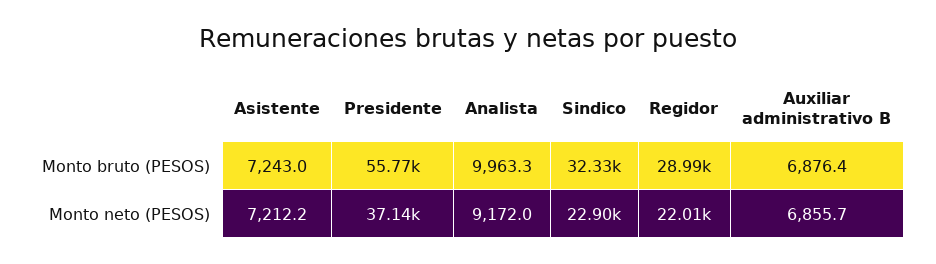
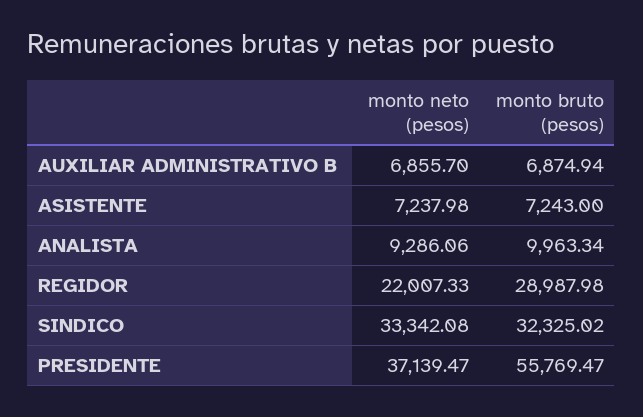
  {
    "Asistente": {
      "Monto bruto (PESOS)": 7243,
-     "Monto neto (PESOS)": 7212.2
+     "Monto neto (PESOS)": 7237.98
    },
    "Presidente": {
      "Monto bruto (PESOS)": 55769.47,
      "Monto neto (PESOS)": 37139.47
    },
    "Analista": {
      "Monto bruto (PESOS)": 9963.34,
-     "Monto neto (PESOS)": 9172
+     "Monto neto (PESOS)": 9286.06
    },
    "Sindico": {
      "Monto bruto (PESOS)": 32325.02,
-     "Monto neto (PESOS)": 22900
+     "Monto neto (PESOS)": 33342.08
    },
    "Regidor": {
      "Monto bruto (PESOS)": 28987.98,
      "Monto neto (PESOS)": 22007.33
    },
    "Auxiliar administrativo B": {
-     "Monto bruto (PESOS)": 6876.4,
+     "Monto bruto (PESOS)": 6874.94,
      "Monto neto (PESOS)": 6855.7
    }
  }

